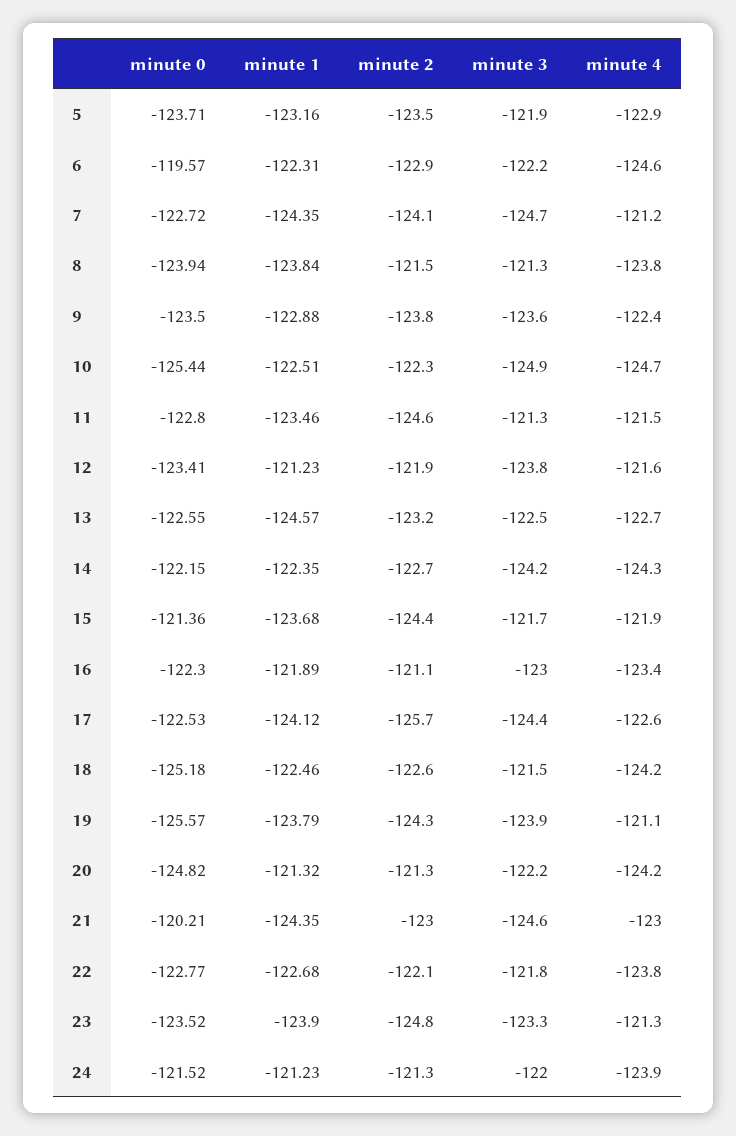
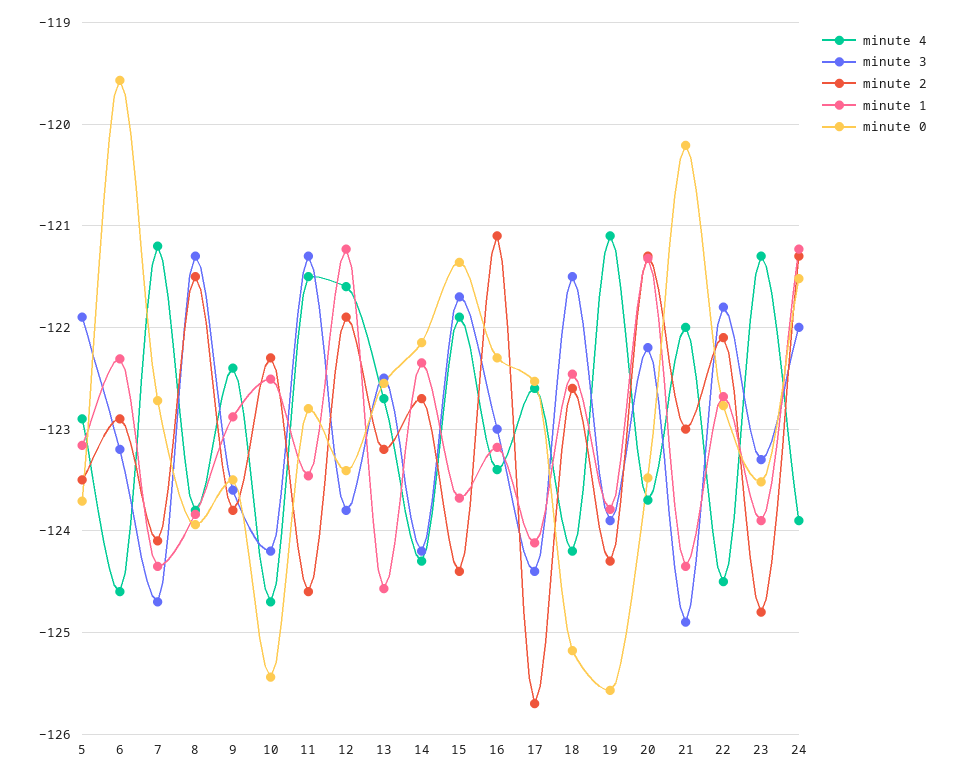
  {
    "minute 0": {
      "5": -123.71,
      "6": -119.57,
      "7": -122.72,
      "8": -123.94,
      "9": -123.5,
      "10": -125.44,
      "11": -122.8,
      "12": -123.41,
      "13": -122.55,
      "14": -122.15,
      "15": -121.36,
      "16": -122.3,
      "17": -122.53,
      "18": -125.18,
      "19": -125.57,
-     "20": -124.82,
+     "20": -123.5,
      "21": -120.21,
      "22": -122.77,
      "23": -123.52,
      "24": -121.52
    },
    "minute 1": {
      "5": -123.16,
      "6": -122.31,
      "7": -124.35,
      "8": -123.84,
      "9": -122.88,
      "10": -122.51,
      "11": -123.46,
      "12": -121.23,
      "13": -124.57,
      "14": -122.35,
      "15": -123.68,
-     "16": -121.89,
+     "16": -123.2,
      "17": -124.12,
      "18": -122.46,
      "19": -123.79,
      "20": -121.32,
      "21": -124.35,
      "22": -122.68,
      "23": -123.9,
      "24": -121.23
    },
    "minute 2": {
      "5": -123.5,
      "6": -122.9,
      "7": -124.1,
      "8": -121.5,
      "9": -123.8,
      "10": -122.3,
      "11": -124.6,
      "12": -121.9,
      "13": -123.2,
      "14": -122.7,
      "15": -124.4,
      "16": -121.1,
      "17": -125.7,
      "18": -122.6,
      "19": -124.3,
      "20": -121.3,
      "21": -123,
      "22": -122.1,
      "23": -124.8,
      "24": -121.3
    },
    "minute 3": {
      "5": -121.9,
-     "6": -122.2,
+     "6": -123.2,
      "7": -124.7,
      "8": -121.3,
      "9": -123.6,
-     "10": -124.9,
+     "10": -124.2,
      "11": -121.3,
      "12": -123.8,
      "13": -122.5,
      "14": -124.2,
      "15": -121.7,
      "16": -123,
      "17": -124.4,
      "18": -121.5,
      "19": -123.9,
      "20": -122.2,
-     "21": -124.6,
+     "21": -124.9,
      "22": -121.8,
      "23": -123.3,
      "24": -122
    },
    "minute 4": {
      "5": -122.9,
      "6": -124.6,
      "7": -121.2,
      "8": -123.8,
      "9": -122.4,
      "10": -124.7,
      "11": -121.5,
      "12": -121.6,
      "13": -122.7,
      "14": -124.3,
      "15": -121.9,
      "16": -123.4,
      "17": -122.6,
      "18": -124.2,
      "19": -121.1,
-     "20": -124.2,
+     "20": -123.7,
-     "21": -123,
+     "21": -122,
-     "22": -123.8,
+     "22": -124.5,
      "23": -121.3,
      "24": -123.9
    }
  }

